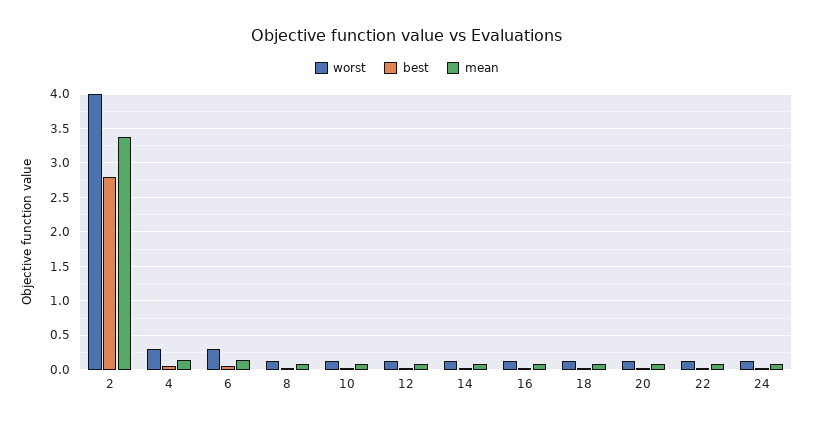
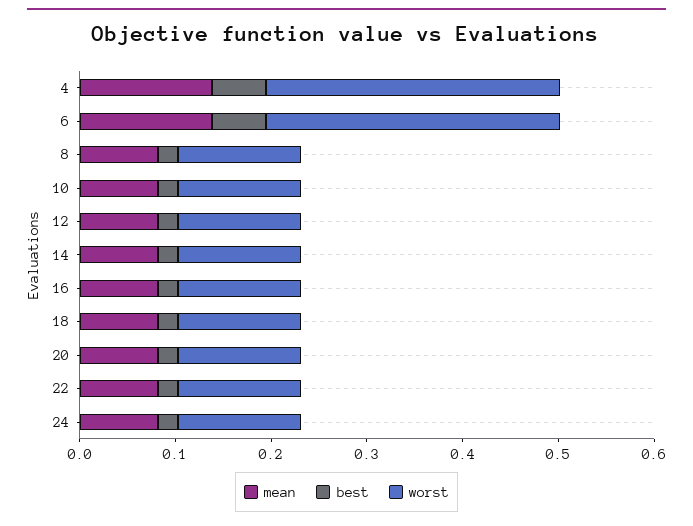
  {
    "worst": {
-     "2": 4,
      "4": 0.3,
      "6": 0.3,
      "8": 0.12,
      "10": 0.12,
      "12": 0.12,
      "14": 0.12,
      "16": 0.12,
      "18": 0.12,
      "20": 0.12,
      "22": 0.12,
      "24": 0.12
    },
    "best": {
-     "2": 2.8,
      "4": 0.06,
      "6": 0.06,
      "8": 0.02,
      "10": 0.02,
      "12": 0.02,
      "14": 0.02,
      "16": 0.02,
      "18": 0.02,
      "20": 0.02,
      "22": 0.02,
      "24": 0.02
    },
    "mean": {
-     "2": 3.4,
      "4": 0.14,
      "6": 0.14,
      "8": 0.08,
      "10": 0.08,
      "12": 0.08,
      "14": 0.08,
      "16": 0.08,
      "18": 0.08,
      "20": 0.08,
      "22": 0.08,
      "24": 0.08
    }
  }

